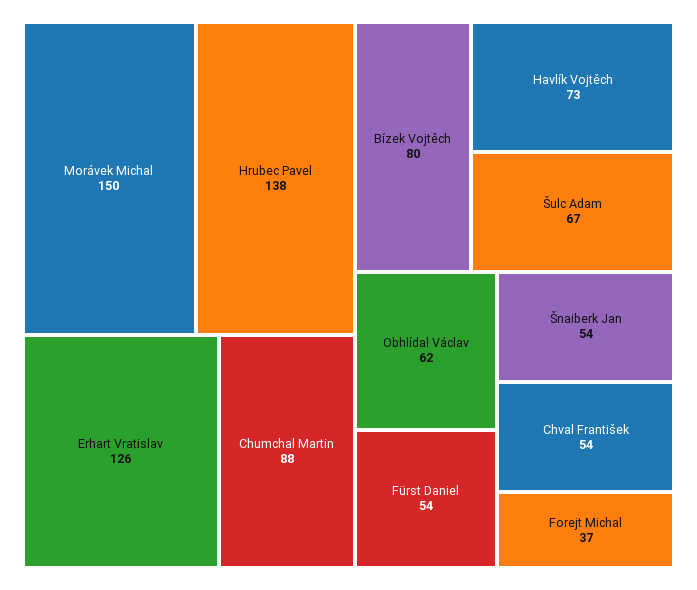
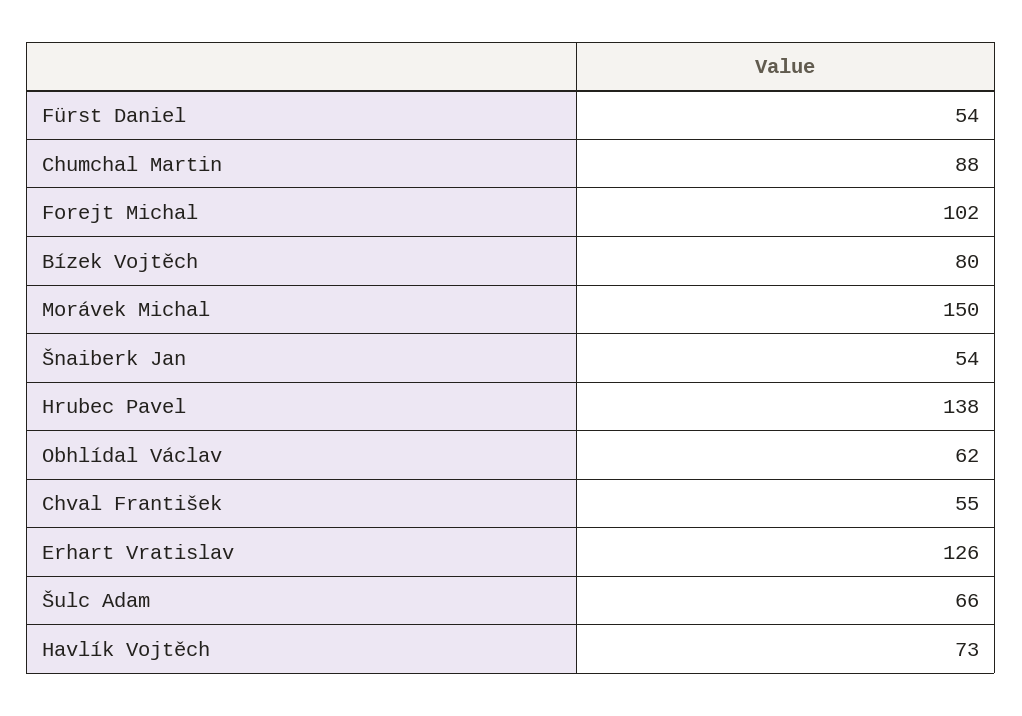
  {
    "Morávek Michal": 150,
    "Hrubec Pavel": 138,
    "Erhart Vratislav": 126,
    "Chumchal Martin": 88,
    "Bízek Vojtěch": 80,
    "Havlík Vojtěch": 73,
-   "Šulc Adam": 67,
+   "Šulc Adam": 66,
    "Obhlídal Václav": 62,
    "Fürst Daniel": 54,
    "Šnaiberk Jan": 54,
-   "Chval František": 54,
+   "Chval František": 55,
-   "Forejt Michal": 37
+   "Forejt Michal": 102
  }

